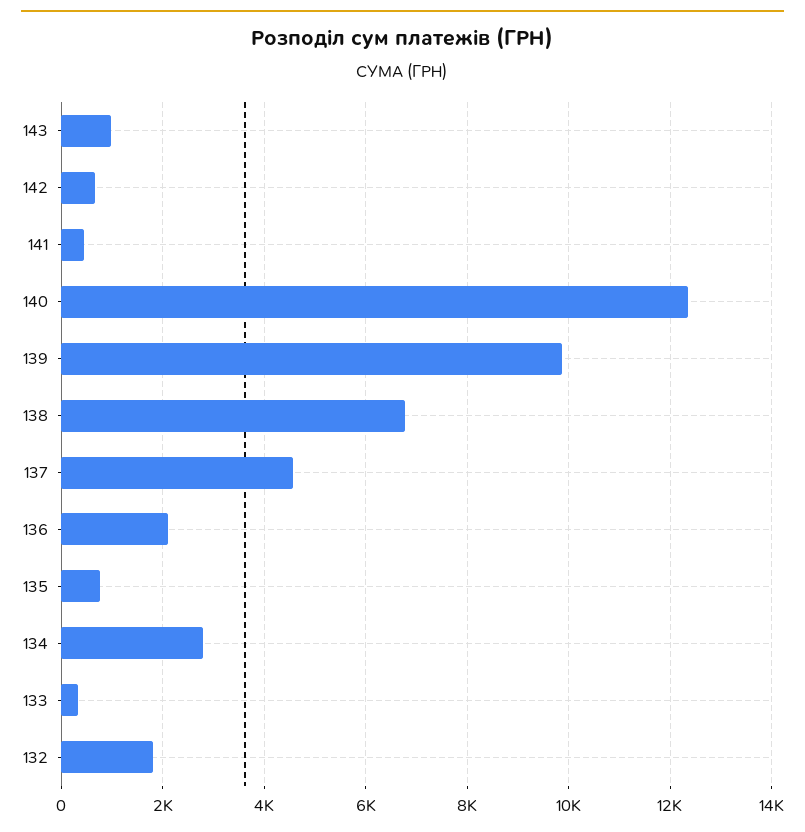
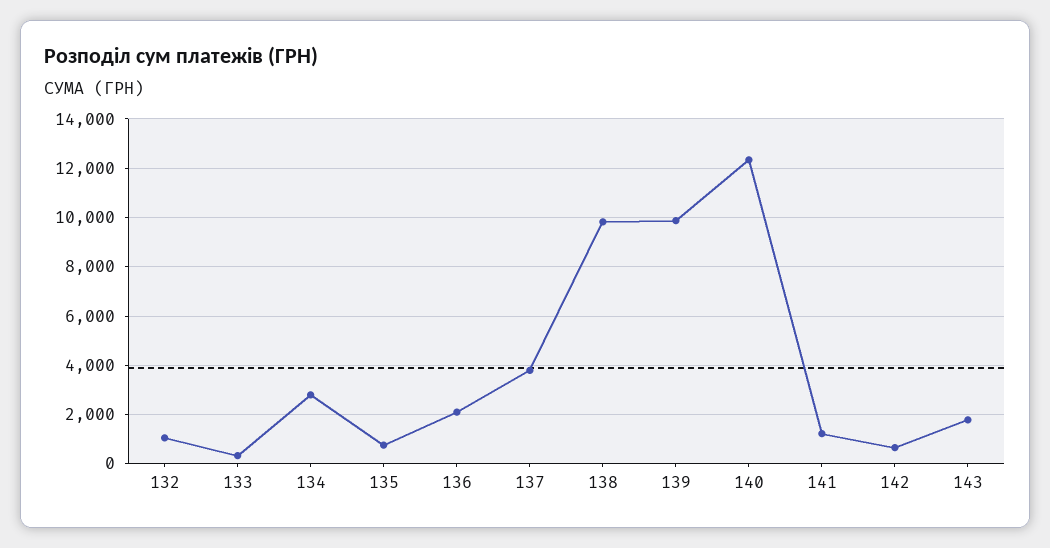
  {
-   "143": 1000,
+   "143": 1750,
    "142": 600,
-   "141": 400,
+   "141": 1250,
    "140": 12400,
    "139": 9800,
-   "138": 6800,
+   "138": 9750,
-   "137": 4600,
+   "137": 3750,
    "136": 2200,
    "135": 800,
    "134": 2800,
    "133": 400,
-   "132": 1800
+   "132": 1000
  }

